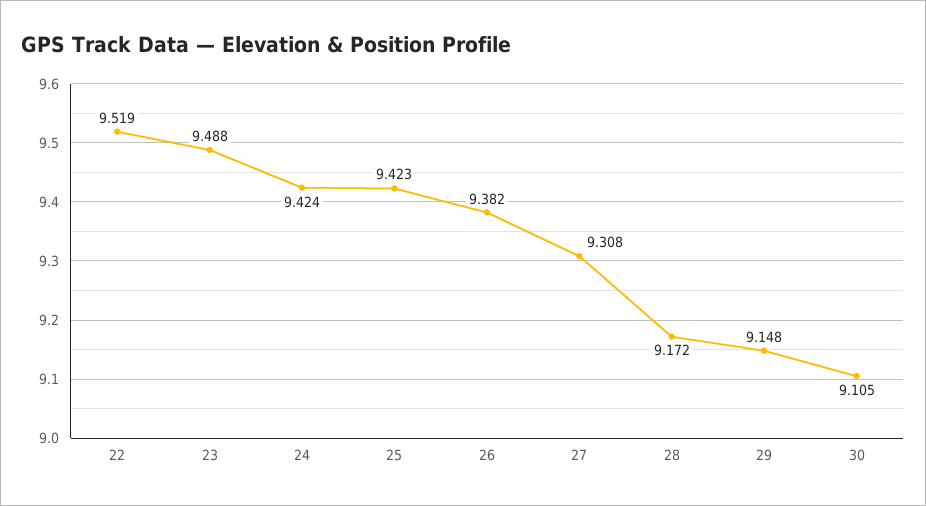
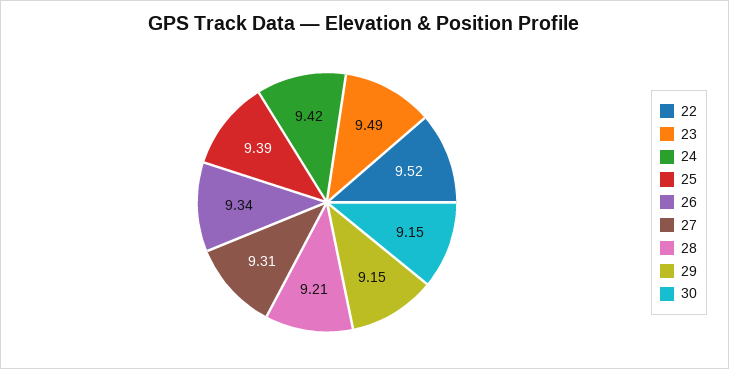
  {
    "22": 9.519,
    "23": 9.488,
    "24": 9.424,
-   "25": 9.423,
+   "25": 9.39,
-   "26": 9.382,
+   "26": 9.34,
    "27": 9.308,
-   "28": 9.172,
+   "28": 9.21,
    "29": 9.148,
-   "30": 9.105
+   "30": 9.15
  }

